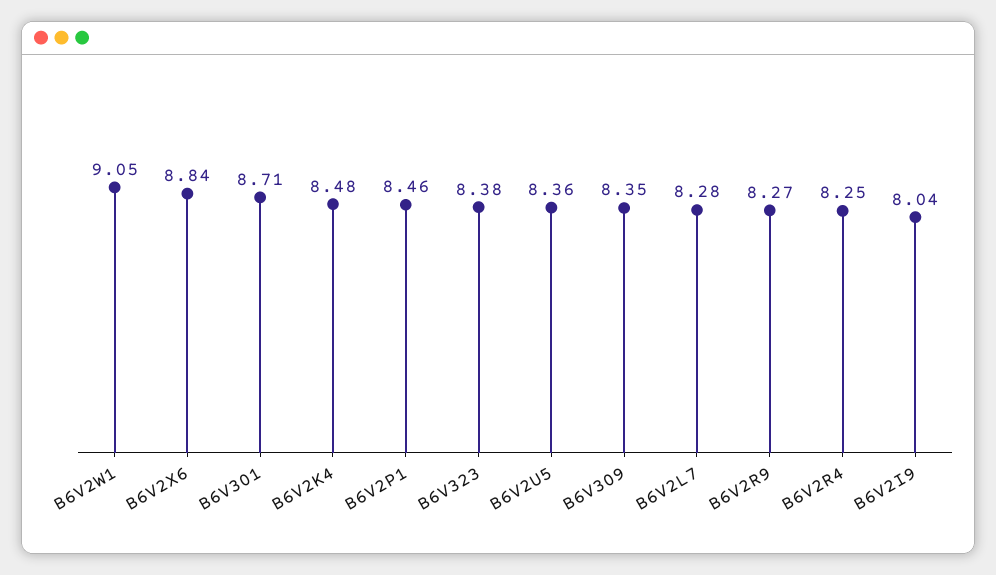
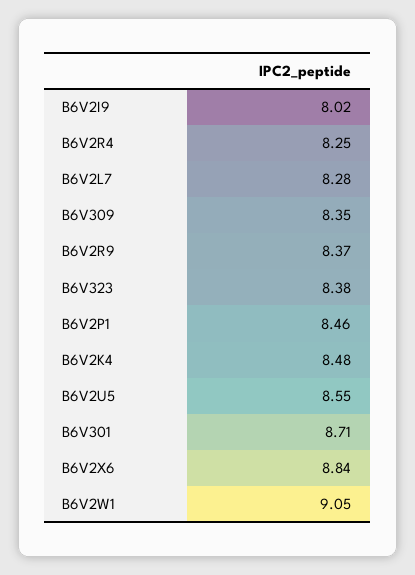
  {
    "B6V2W1": 9.05,
    "B6V2X6": 8.84,
    "B6V301": 8.71,
    "B6V2K4": 8.48,
    "B6V2P1": 8.46,
    "B6V323": 8.38,
-   "B6V2U5": 8.36,
+   "B6V2U5": 8.55,
    "B6V309": 8.35,
    "B6V2L7": 8.28,
-   "B6V2R9": 8.27,
+   "B6V2R9": 8.37,
    "B6V2R4": 8.25,
-   "B6V2I9": 8.04
+   "B6V2I9": 8.02
  }

